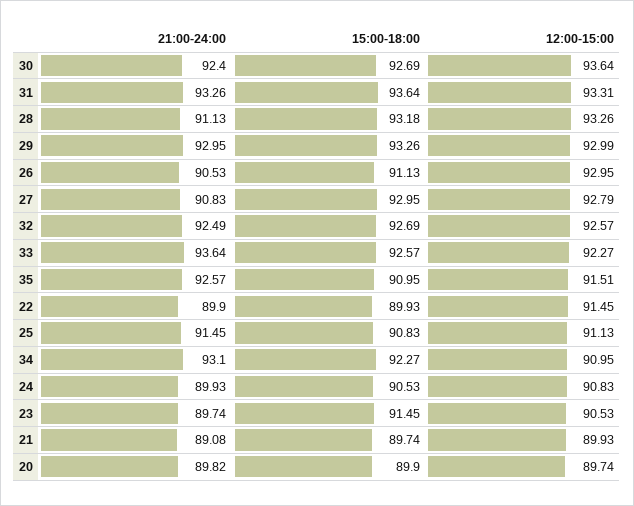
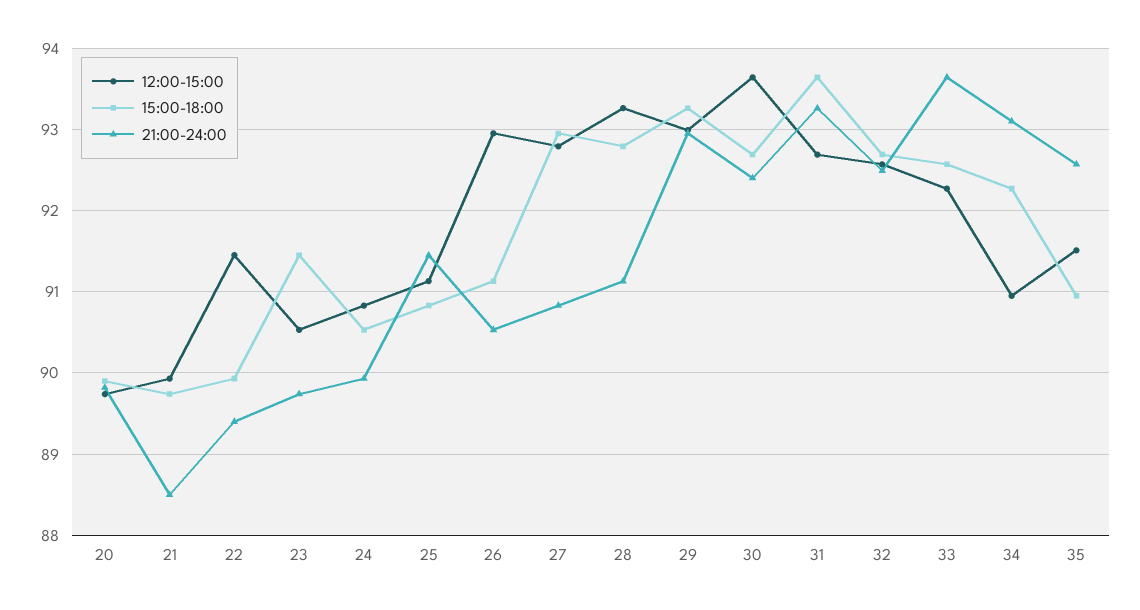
  {
    "21:00-24:00": {
      "30": 92.4,
      "31": 93.26,
      "28": 91.13,
      "29": 92.95,
      "26": 90.53,
      "27": 90.83,
      "32": 92.49,
      "33": 93.64,
      "35": 92.57,
-     "22": 89.9,
+     "22": 89.4,
      "25": 91.45,
      "34": 93.1,
      "24": 89.93,
      "23": 89.74,
-     "21": 89.08,
+     "21": 88.5,
      "20": 89.82
    },
    "15:00-18:00": {
      "30": 92.69,
      "31": 93.64,
-     "28": 93.18,
+     "28": 92.8,
      "29": 93.26,
      "26": 91.13,
      "27": 92.95,
      "32": 92.69,
      "33": 92.57,
      "35": 90.95,
      "22": 89.93,
      "25": 90.83,
      "34": 92.27,
      "24": 90.53,
      "23": 91.45,
      "21": 89.74,
      "20": 89.9
    },
    "12:00-15:00": {
      "30": 93.64,
-     "31": 93.31,
+     "31": 92.7,
      "28": 93.26,
      "29": 92.99,
      "26": 92.95,
      "27": 92.79,
      "32": 92.57,
      "33": 92.27,
      "35": 91.51,
      "22": 91.45,
      "25": 91.13,
      "34": 90.95,
      "24": 90.83,
      "23": 90.53,
      "21": 89.93,
      "20": 89.74
    }
  }

